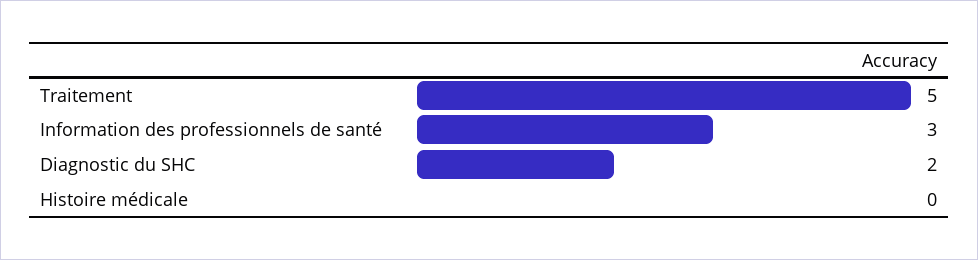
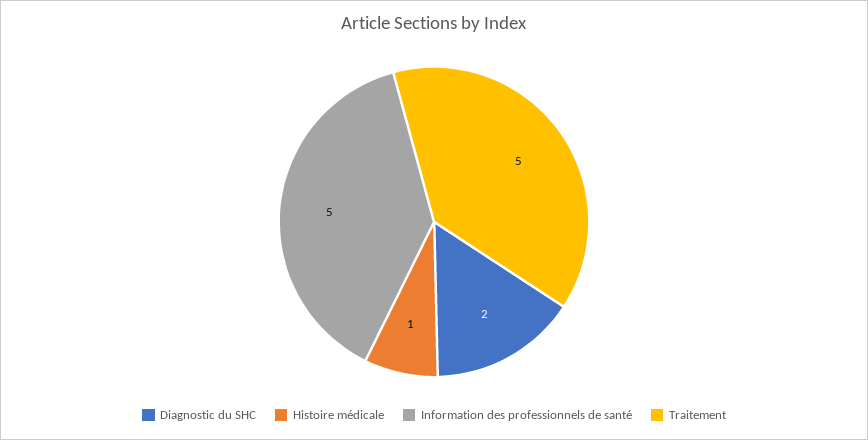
  {
    "Traitement": 5,
-   "Information des professionnels de santé": 3,
+   "Information des professionnels de santé": 5,
    "Diagnostic du SHC": 2,
-   "Histoire médicale": 0
+   "Histoire médicale": 1
  }

